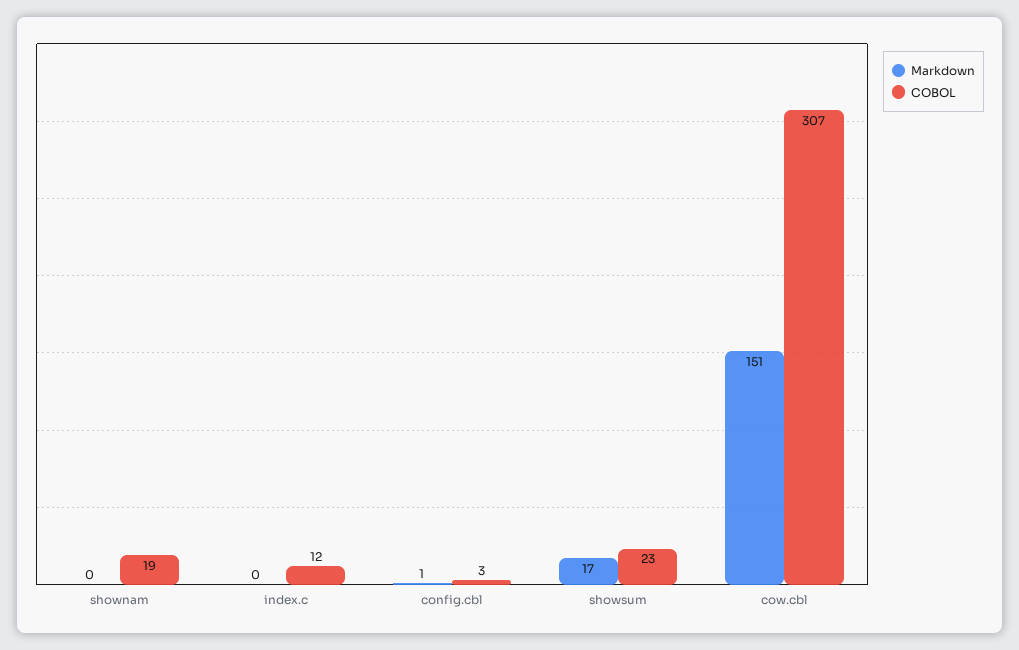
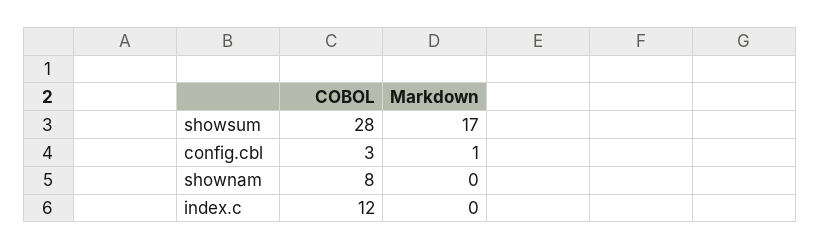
  {
    "Markdown": {
      "shownam": 0,
      "index.c": 0,
      "config.cbl": 1,
-     "showsum": 17,
+     "showsum": 17
-     "cow.cbl": 151
    },
    "COBOL": {
-     "shownam": 19,
+     "shownam": 8,
      "index.c": 12,
      "config.cbl": 3,
-     "showsum": 23,
+     "showsum": 28
-     "cow.cbl": 307
    }
  }

